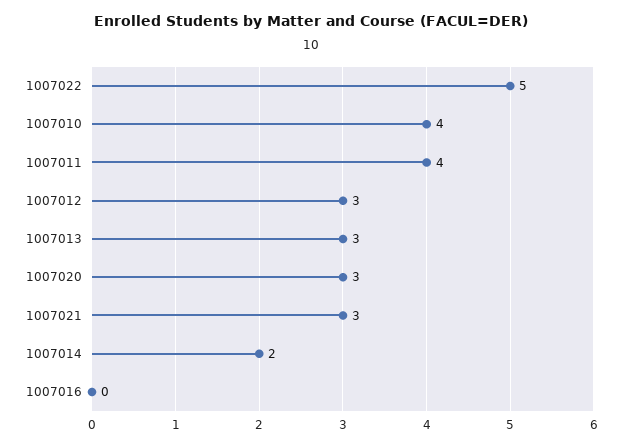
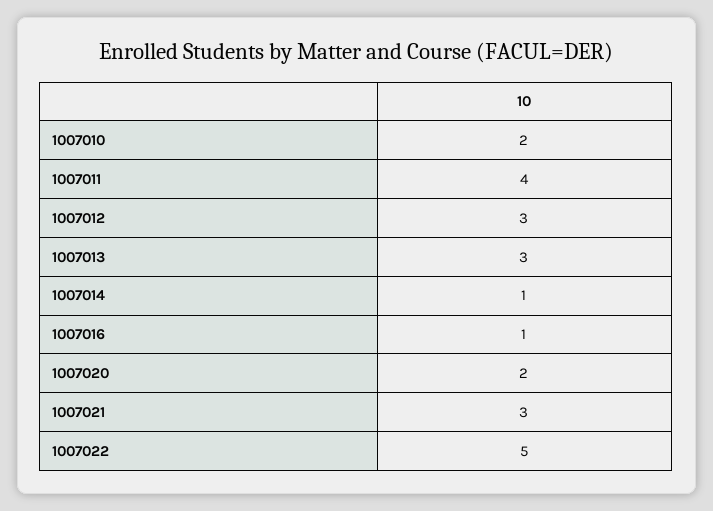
  {
    "1007022": 5,
-   "1007010": 4,
+   "1007010": 2,
    "1007011": 4,
    "1007012": 3,
    "1007013": 3,
-   "1007020": 3,
+   "1007020": 2,
    "1007021": 3,
-   "1007014": 2,
+   "1007014": 1,
-   "1007016": 0
+   "1007016": 1
  }

